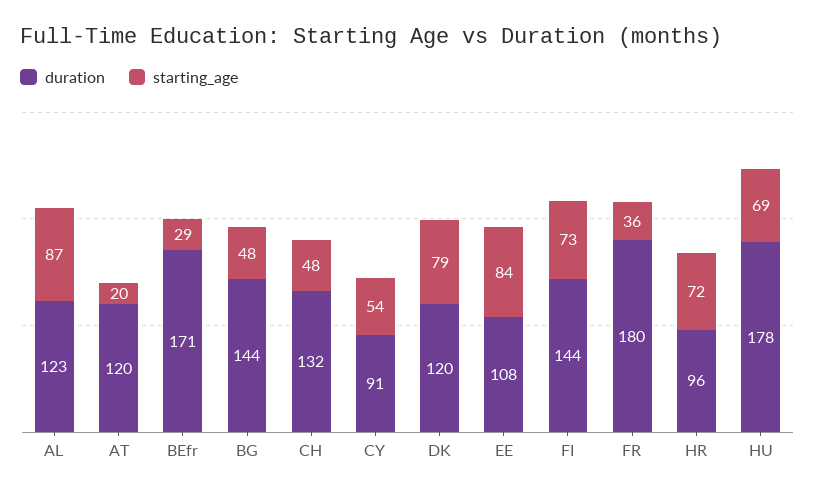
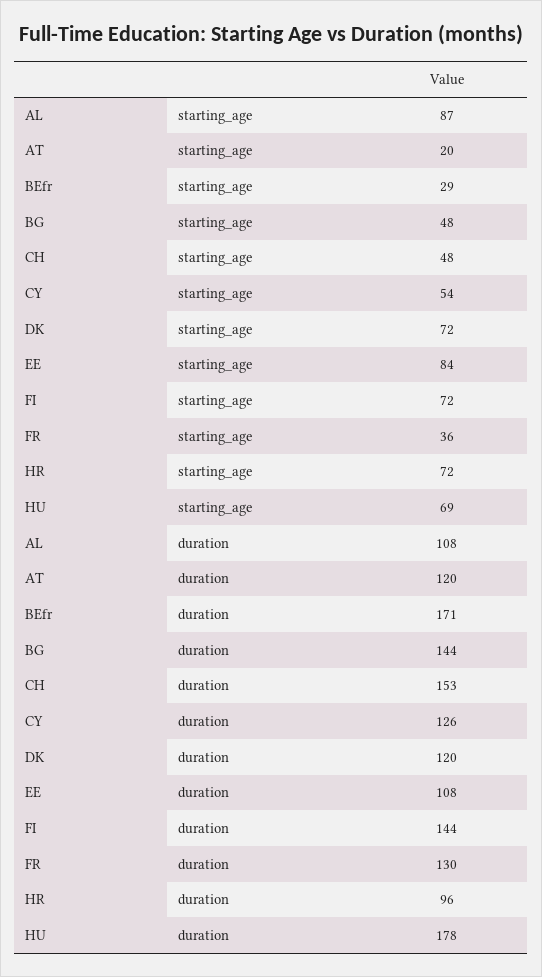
  {
    "duration": {
-     "AL": 123,
+     "AL": 108,
      "AT": 120,
      "BEfr": 171,
      "BG": 144,
-     "CH": 132,
+     "CH": 153,
-     "CY": 91,
+     "CY": 126,
      "DK": 120,
      "EE": 108,
      "FI": 144,
-     "FR": 180,
+     "FR": 130,
      "HR": 96,
      "HU": 178
    },
    "starting_age": {
      "AL": 87,
      "AT": 20,
      "BEfr": 29,
      "BG": 48,
      "CH": 48,
      "CY": 54,
-     "DK": 79,
+     "DK": 72,
      "EE": 84,
-     "FI": 73,
+     "FI": 72,
      "FR": 36,
      "HR": 72,
      "HU": 69
    }
  }

